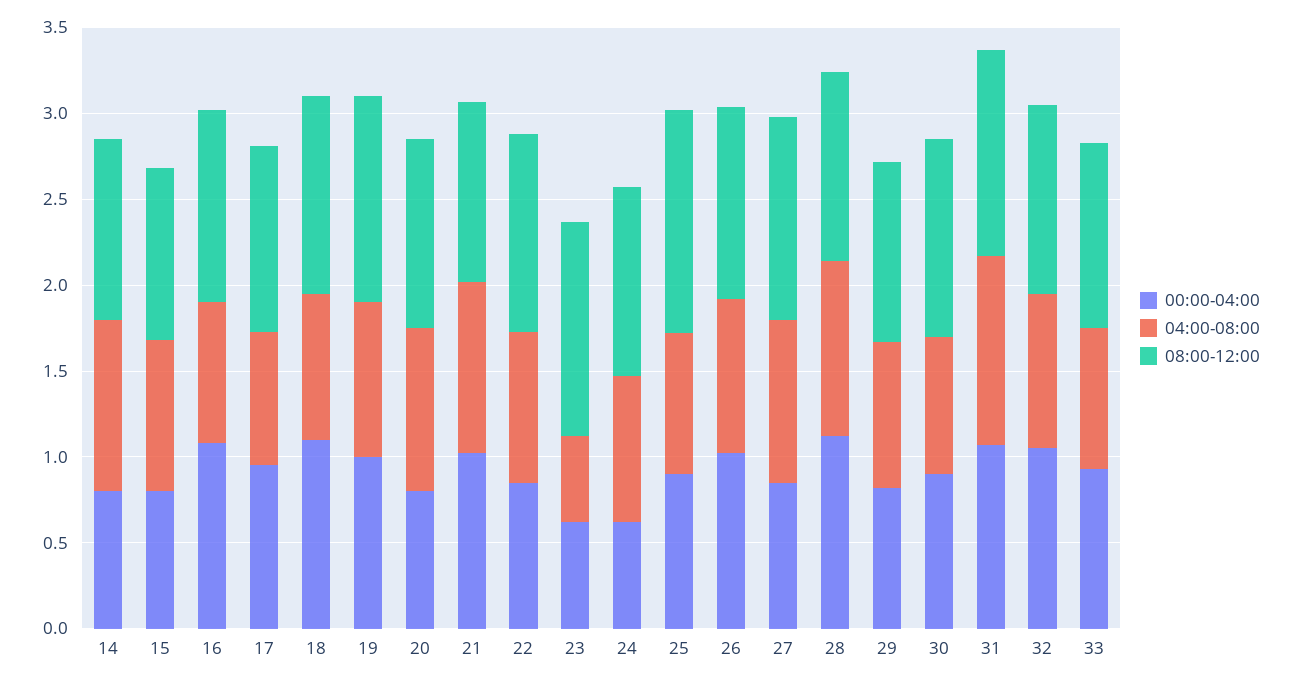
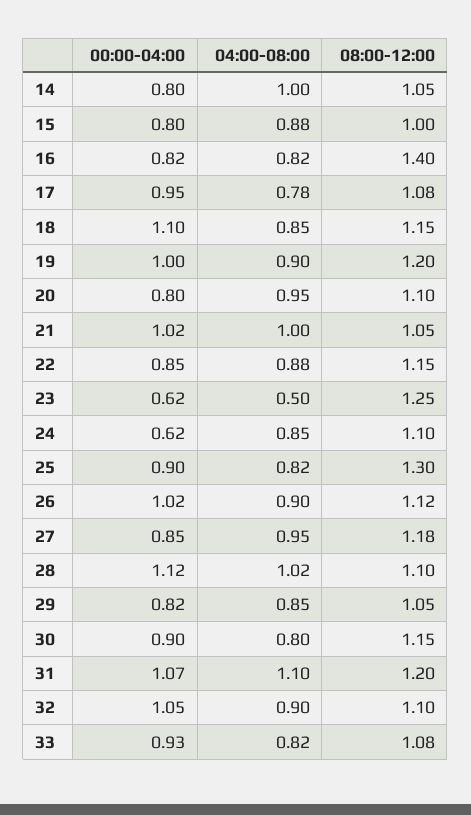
  {
    "00:00-04:00": {
      "14": 0.8,
      "15": 0.8,
-     "16": 1.1,
+     "16": 0.82,
      "17": 0.95,
      "18": 1.1,
      "19": 1,
      "20": 0.8,
      "21": 1.02,
      "22": 0.85,
      "23": 0.62,
      "24": 0.62,
      "25": 0.9,
      "26": 1.02,
      "27": 0.85,
      "28": 1.12,
      "29": 0.82,
      "30": 0.9,
      "31": 1.07,
      "32": 1.05,
      "33": 0.93
    },
    "04:00-08:00": {
      "14": 1,
      "15": 0.88,
      "16": 0.82,
      "17": 0.78,
      "18": 0.85,
      "19": 0.9,
      "20": 0.95,
      "21": 1,
      "22": 0.88,
      "23": 0.5,
      "24": 0.85,
      "25": 0.82,
      "26": 0.9,
      "27": 0.95,
      "28": 1.02,
      "29": 0.85,
      "30": 0.8,
      "31": 1.1,
      "32": 0.9,
      "33": 0.82
    },
    "08:00-12:00": {
      "14": 1.05,
      "15": 1,
-     "16": 1.1,
+     "16": 1.4,
      "17": 1.08,
      "18": 1.15,
      "19": 1.2,
      "20": 1.1,
      "21": 1.05,
      "22": 1.15,
      "23": 1.25,
      "24": 1.1,
      "25": 1.3,
      "26": 1.12,
      "27": 1.18,
      "28": 1.1,
      "29": 1.05,
      "30": 1.15,
      "31": 1.2,
      "32": 1.1,
      "33": 1.08
    }
  }

